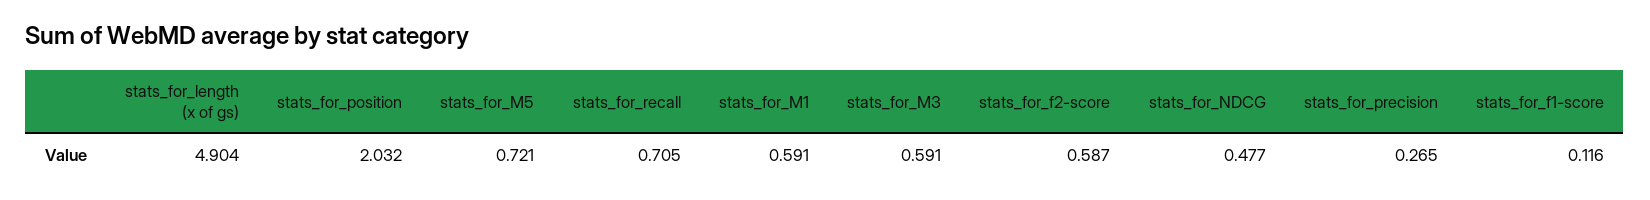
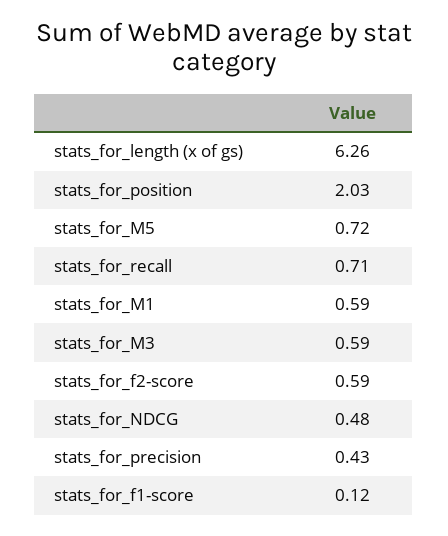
  {
-   "stats_for_length (x of gs)": 4.904,
+   "stats_for_length (x of gs)": 6.26,
    "stats_for_position": 2.032,
    "stats_for_M5": 0.721,
    "stats_for_recall": 0.705,
    "stats_for_M1": 0.591,
    "stats_for_M3": 0.591,
    "stats_for_f2-score": 0.587,
    "stats_for_NDCG": 0.477,
-   "stats_for_precision": 0.265,
+   "stats_for_precision": 0.43,
    "stats_for_f1-score": 0.116
  }

